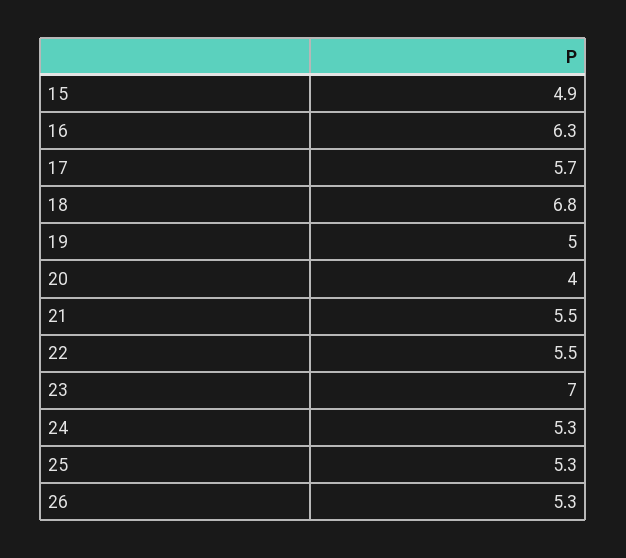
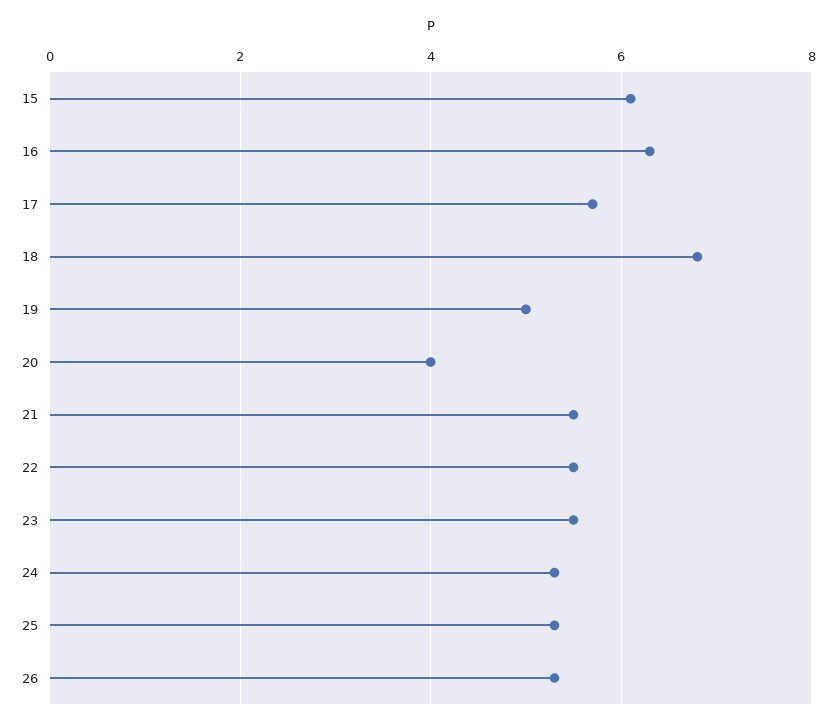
  {
-   "15": 4.9,
+   "15": 6,
    "16": 6.3,
    "17": 5.7,
    "18": 6.8,
    "19": 5,
    "20": 4,
    "21": 5.5,
    "22": 5.5,
-   "23": 7,
+   "23": 5.5,
    "24": 5.3,
    "25": 5.3,
    "26": 5.3
  }

